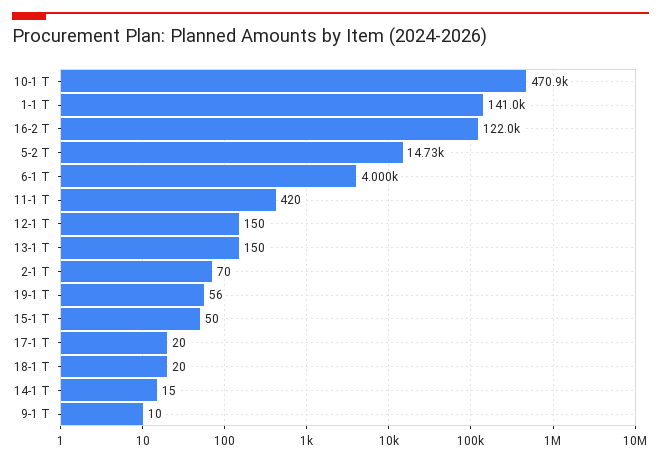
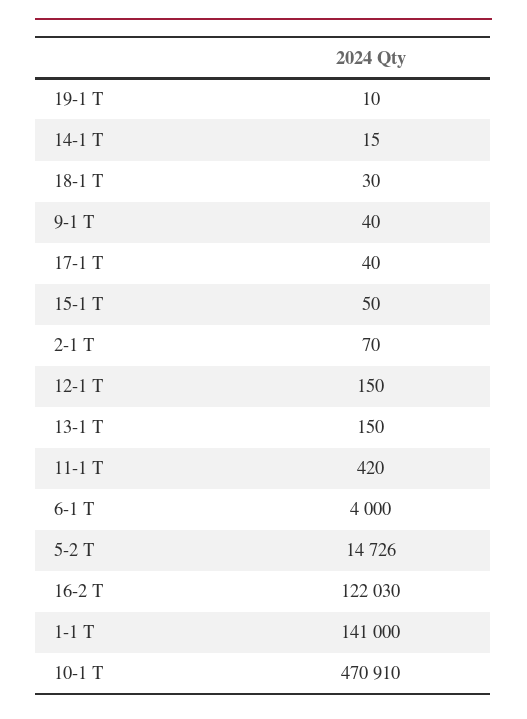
  {
    "10-1 Т": 470910,
    "1-1 Т": 141000,
    "16-2 Т": 122030,
    "5-2 Т": 14726,
    "6-1 Т": 4000,
    "11-1 Т": 420,
    "12-1 Т": 150,
    "13-1 Т": 150,
    "2-1 Т": 70,
-   "19-1 Т": 56,
+   "19-1 Т": 10,
    "15-1 Т": 50,
-   "17-1 Т": 20,
+   "17-1 Т": 40,
-   "18-1 Т": 20,
+   "18-1 Т": 30,
    "14-1 Т": 15,
-   "9-1 Т": 10
+   "9-1 Т": 40
  }

